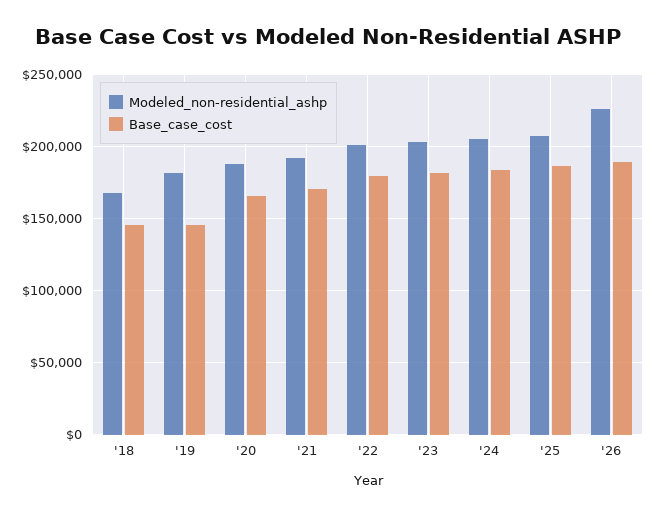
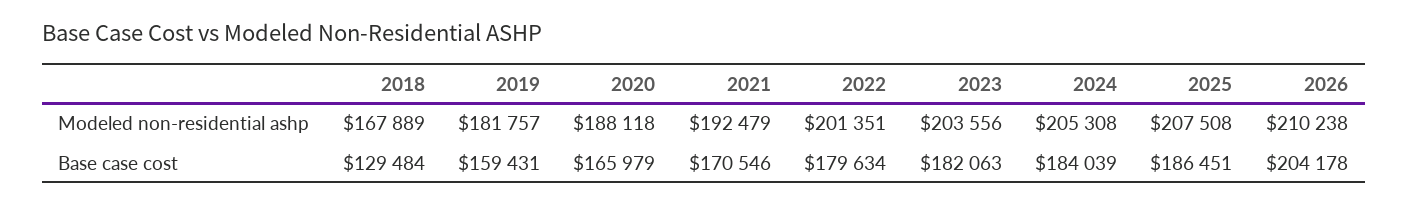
  {
    "Modeled_non-residential_ashp": {
      "'18": 167889,
      "'19": 181757,
      "'20": 188118,
      "'21": 192479,
      "'22": 201351,
      "'23": 203556,
      "'24": 205308,
      "'25": 207508,
-     "'26": 225000
+     "'26": 210238
    },
    "Base_case_cost": {
-     "'18": 145000,
+     "'18": 129484,
-     "'19": 145000,
+     "'19": 159431,
      "'20": 165979,
      "'21": 170546,
      "'22": 179634,
      "'23": 182063,
      "'24": 184039,
      "'25": 186451,
-     "'26": 190000
+     "'26": 204178
    }
  }

